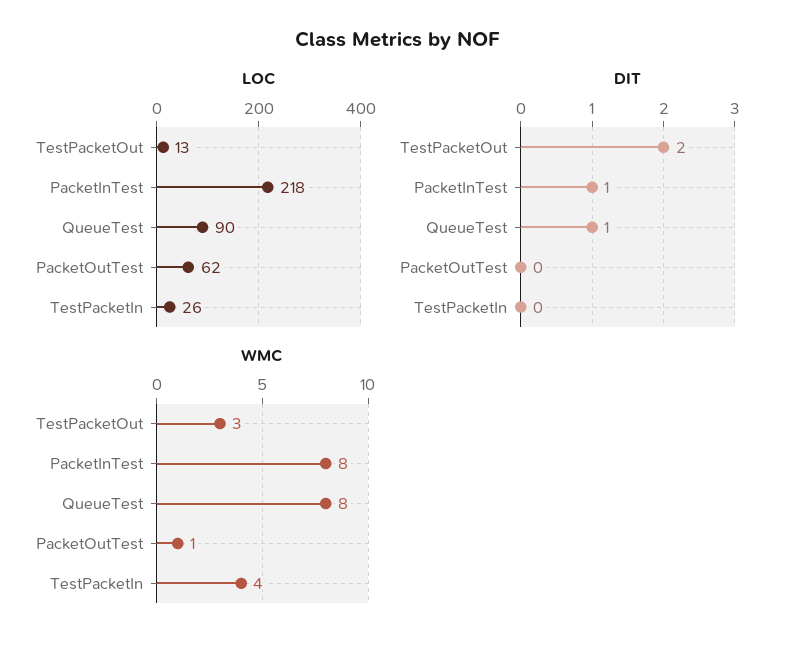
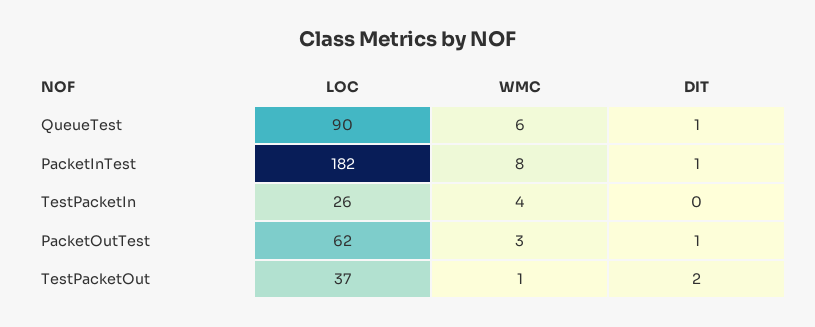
  {
    "LOC": {
-     "TestPacketOut": 13,
+     "TestPacketOut": 37,
-     "PacketInTest": 218,
+     "PacketInTest": 182,
      "QueueTest": 90,
      "PacketOutTest": 62,
      "TestPacketIn": 26
    },
    "DIT": {
      "TestPacketOut": 2,
      "PacketInTest": 1,
      "QueueTest": 1,
-     "PacketOutTest": 0,
+     "PacketOutTest": 1,
      "TestPacketIn": 0
    },
    "WMC": {
-     "TestPacketOut": 3,
+     "TestPacketOut": 1,
      "PacketInTest": 8,
-     "QueueTest": 8,
+     "QueueTest": 6,
-     "PacketOutTest": 1,
+     "PacketOutTest": 3,
      "TestPacketIn": 4
    }
  }

